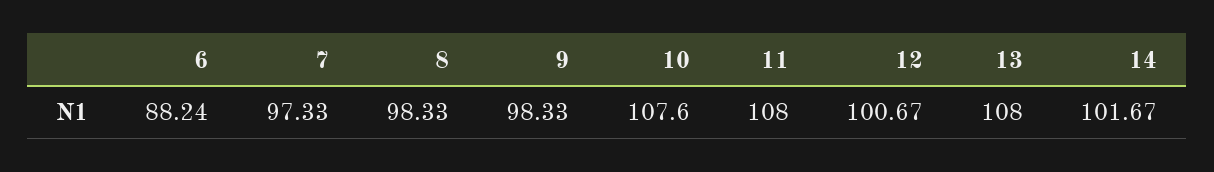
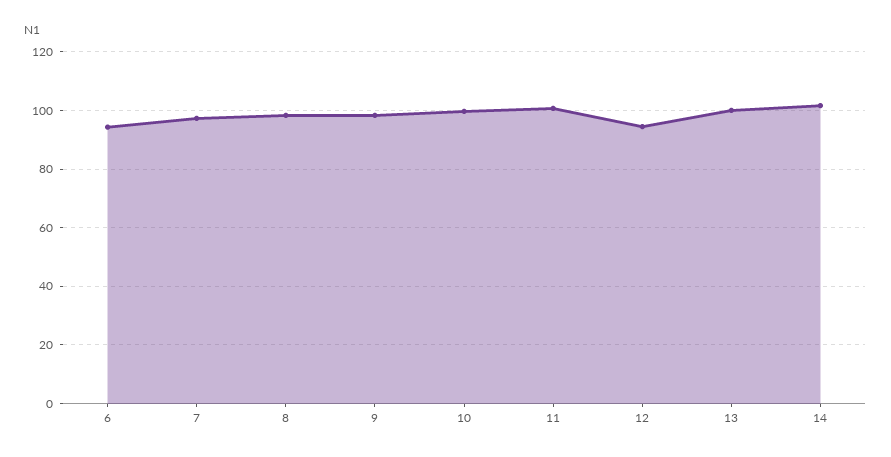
  {
-   "6": 88.24,
+   "6": 95,
    "7": 97.33,
    "8": 98.33,
    "9": 98.33,
-   "10": 107.6,
+   "10": 100,
-   "11": 108,
+   "11": 100,
-   "12": 100.67,
+   "12": 95,
-   "13": 108,
+   "13": 100,
    "14": 101.67
  }

